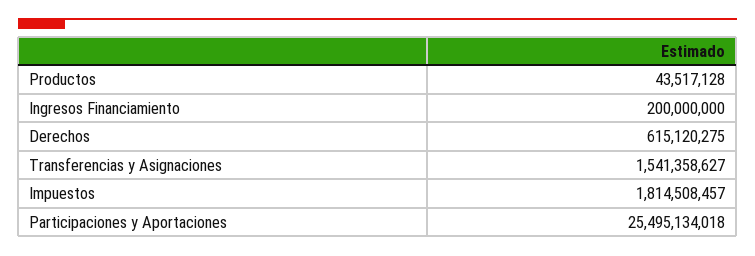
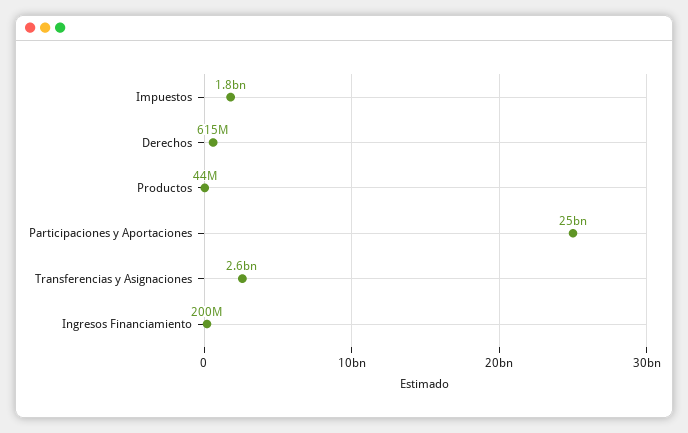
  {
    "Productos": 43517128,
    "Ingresos Financiamiento": 200000000,
    "Derechos": 615120275,
-   "Transferencias y Asignaciones": 1541358627,
+   "Transferencias y Asignaciones": 2600000000,
    "Impuestos": 1814508457,
    "Participaciones y Aportaciones": 25495134018
  }

